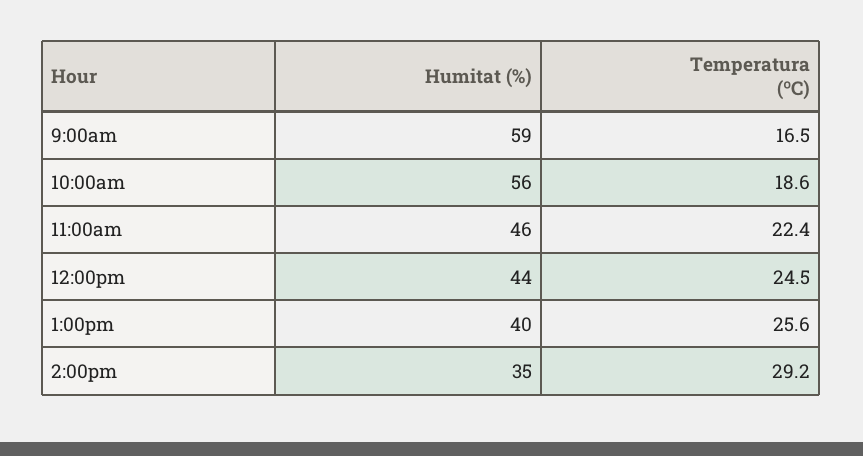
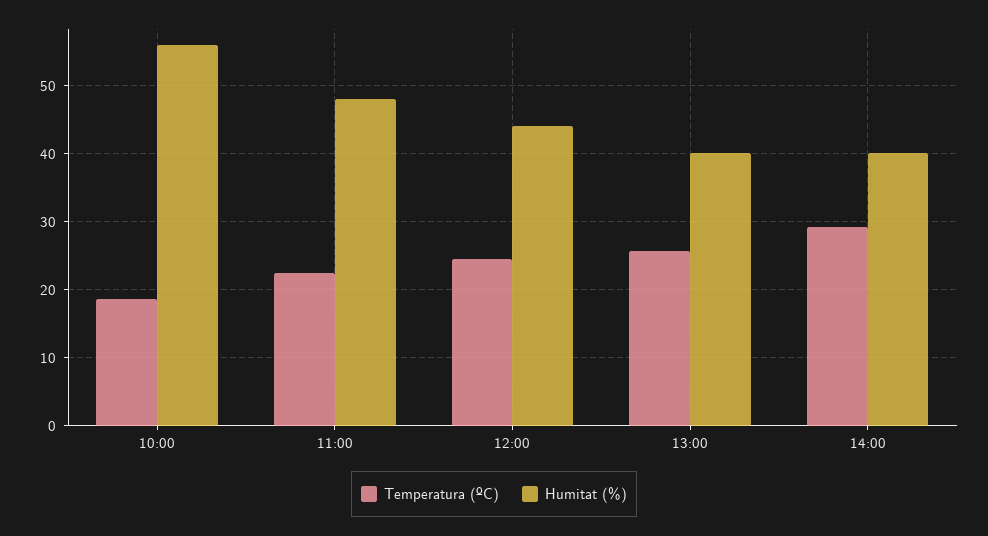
  {
    "Humitat (%)": {
-     "9:00am": 59,
      "10:00am": 56,
-     "11:00am": 46,
+     "11:00am": 48,
      "12:00pm": 44,
      "1:00pm": 40,
-     "2:00pm": 35
+     "2:00pm": 40
    },
    "Temperatura (ºC)": {
-     "9:00am": 16.5,
      "10:00am": 18.6,
      "11:00am": 22.4,
      "12:00pm": 24.5,
      "1:00pm": 25.6,
      "2:00pm": 29.2
    }
  }

